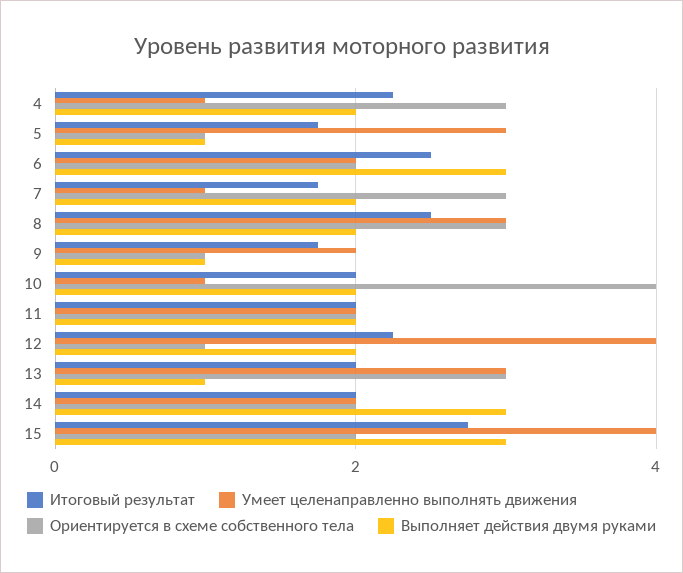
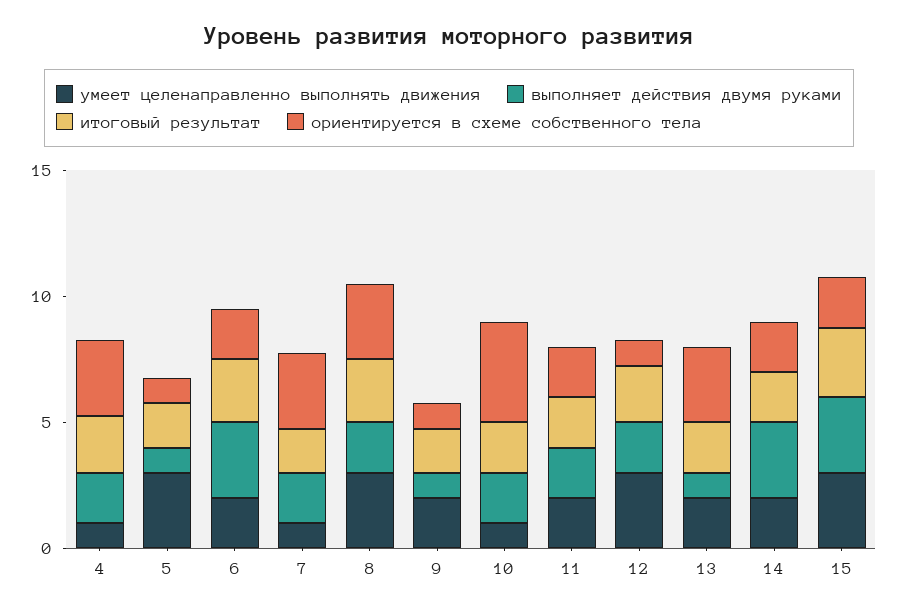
  {
    "Итоговый результат": {
      "4": 2.2,
      "5": 1.8,
      "6": 2.6,
      "7": 1.8,
      "8": 2.6,
      "9": 1.8,
      "10": 2,
      "11": 2,
      "12": 2.2,
      "13": 2,
      "14": 2,
      "15": 2.8
    },
    "Умеет целенаправленно выполнять движения": {
      "4": 1,
      "5": 3,
      "6": 2,
      "7": 1,
      "8": 3,
      "9": 2,
      "10": 1,
      "11": 2,
-     "12": 4,
+     "12": 3,
-     "13": 3,
+     "13": 2,
      "14": 2,
-     "15": 4
+     "15": 3
    },
    "Ориентируется в схеме собственного тела": {
      "4": 3,
      "5": 1,
      "6": 2,
      "7": 3,
      "8": 3,
      "9": 1,
      "10": 4,
      "11": 2,
      "12": 1,
      "13": 3,
      "14": 2,
      "15": 2
    },
    "Выполняет действия двумя руками": {
      "4": 2,
      "5": 1,
      "6": 3,
      "7": 2,
      "8": 2,
      "9": 1,
      "10": 2,
      "11": 2,
      "12": 2,
      "13": 1,
      "14": 3,
      "15": 3
    }
  }

